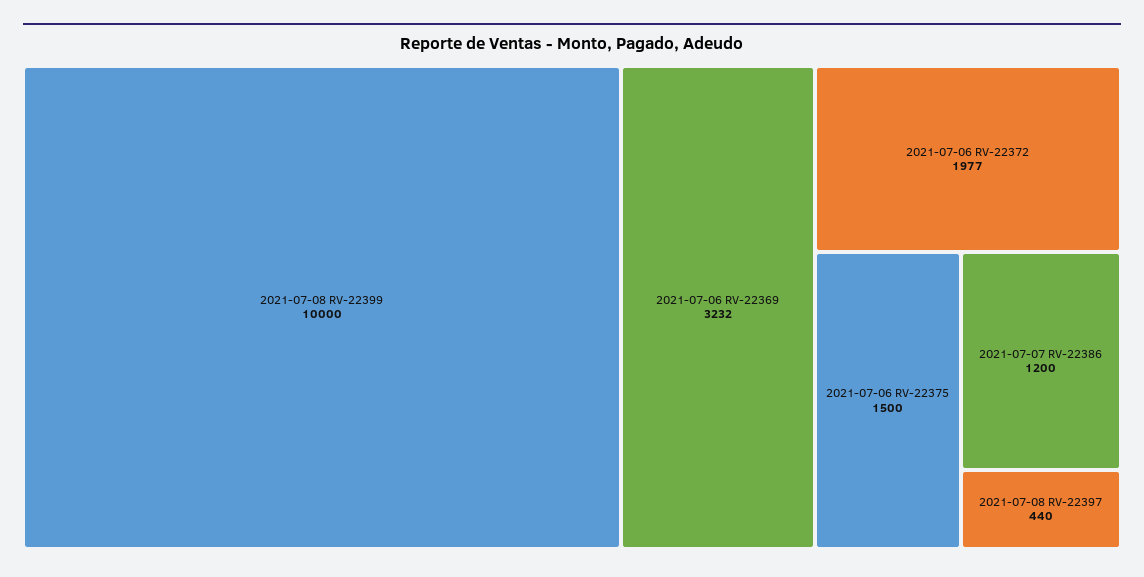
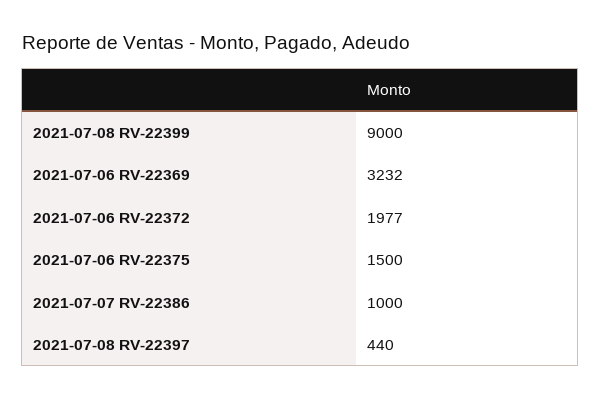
  {
-   "2021-07-08 RV-22399": 10000,
+   "2021-07-08 RV-22399": 9000,
    "2021-07-06 RV-22369": 3232,
    "2021-07-06 RV-22372": 1977,
    "2021-07-06 RV-22375": 1500,
-   "2021-07-07 RV-22386": 1200,
+   "2021-07-07 RV-22386": 1000,
    "2021-07-08 RV-22397": 440
  }

